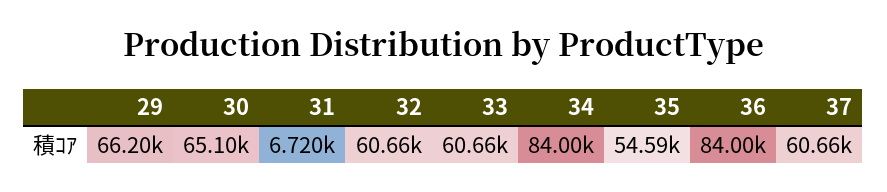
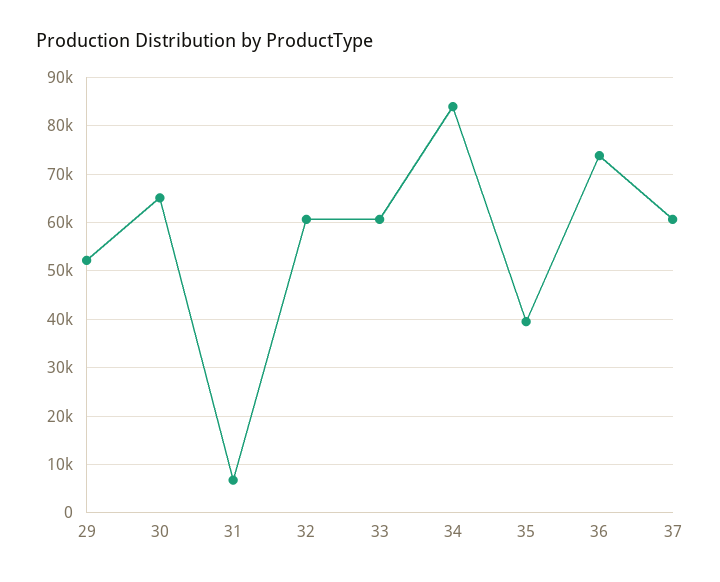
  {
-   "29": 66200,
+   "29": 52000,
    "30": 65100,
    "31": 6720,
    "32": 60660,
    "33": 60660,
    "34": 84000,
-   "35": 54590,
+   "35": 40000,
-   "36": 84000,
+   "36": 74000,
    "37": 60660
  }

